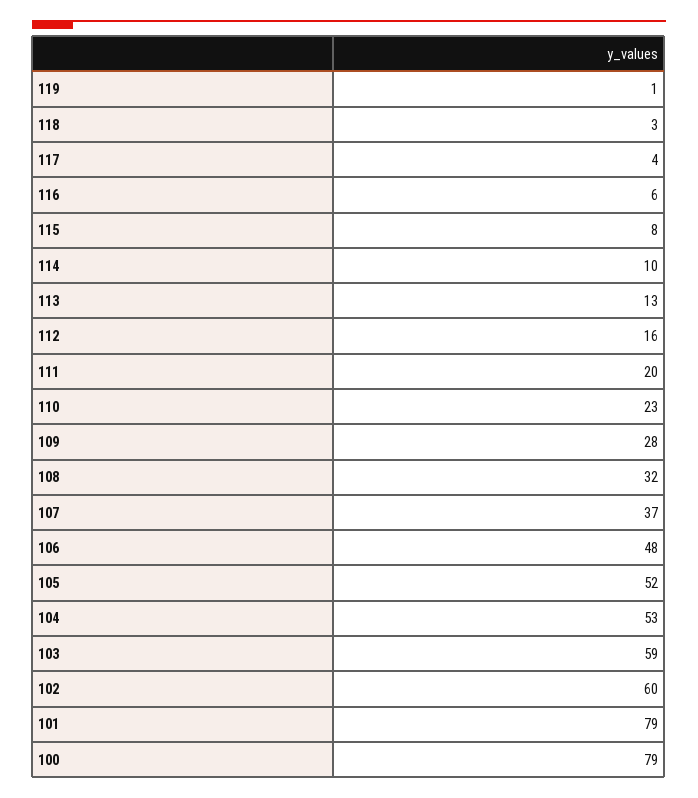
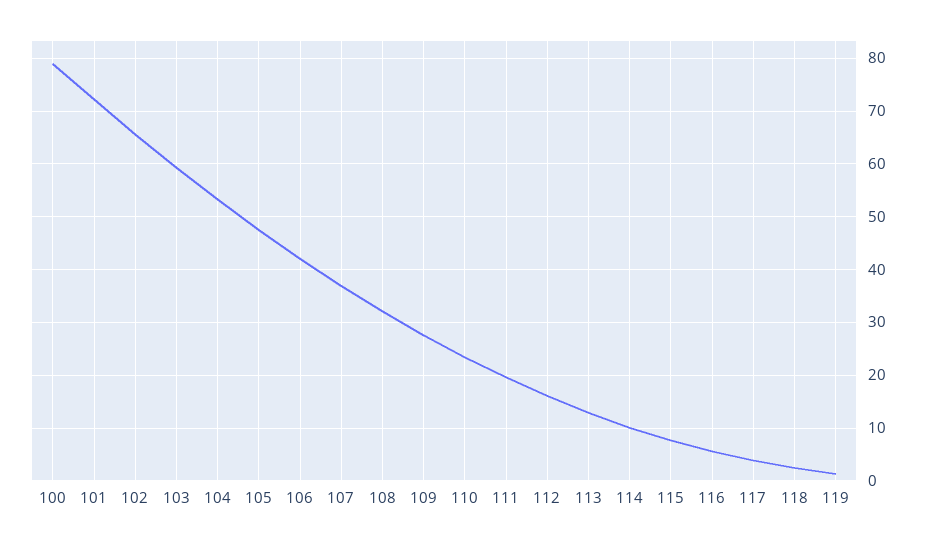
  {
    "119": 1,
    "118": 3,
    "117": 4,
    "116": 6,
    "115": 8,
    "114": 10,
    "113": 13,
    "112": 16,
    "111": 20,
    "110": 23,
    "109": 28,
    "108": 32,
    "107": 37,
-   "106": 48,
+   "106": 42,
-   "105": 52,
+   "105": 48,
    "104": 53,
    "103": 59,
-   "102": 60,
+   "102": 66,
-   "101": 79,
+   "101": 72,
    "100": 79
  }

